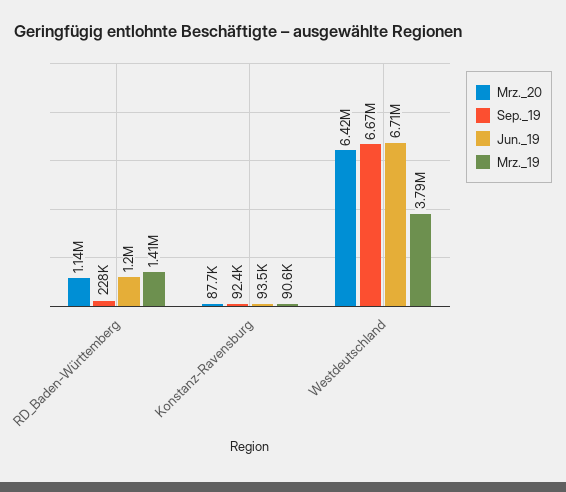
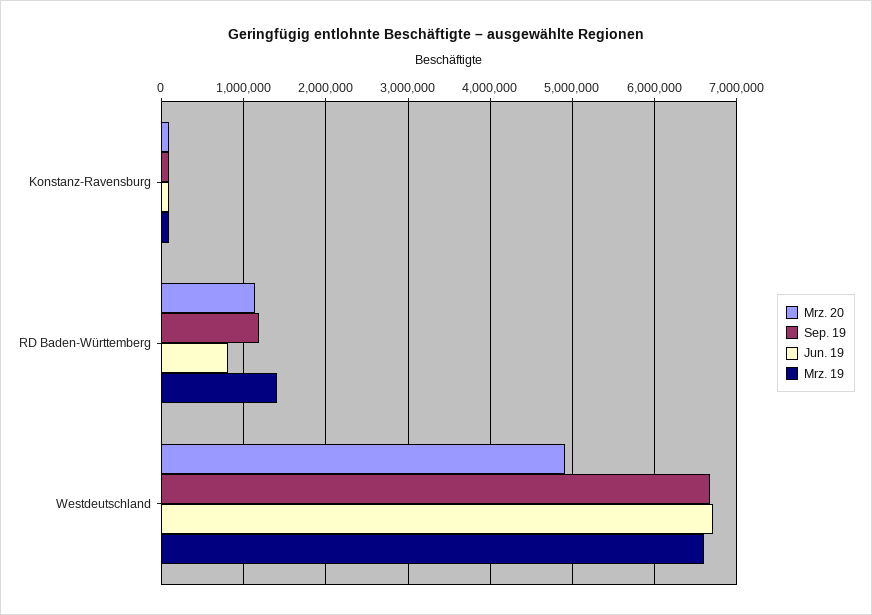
  {
    "Mrz._20": {
      "RD_Baden-Württemberg": 1140000,
      "Konstanz-Ravensburg": 87700,
-     "Westdeutschland": 6420000
+     "Westdeutschland": 4900000
    },
    "Sep._19": {
-     "RD_Baden-Württemberg": 228000,
+     "RD_Baden-Württemberg": 1200000,
      "Konstanz-Ravensburg": 92400,
      "Westdeutschland": 6670000
    },
    "Jun._19": {
-     "RD_Baden-Württemberg": 1200000,
+     "RD_Baden-Württemberg": 800000,
      "Konstanz-Ravensburg": 93500,
      "Westdeutschland": 6710000
    },
    "Mrz._19": {
      "RD_Baden-Württemberg": 1410000,
      "Konstanz-Ravensburg": 90600,
-     "Westdeutschland": 3790000
+     "Westdeutschland": 6600000
    }
  }

